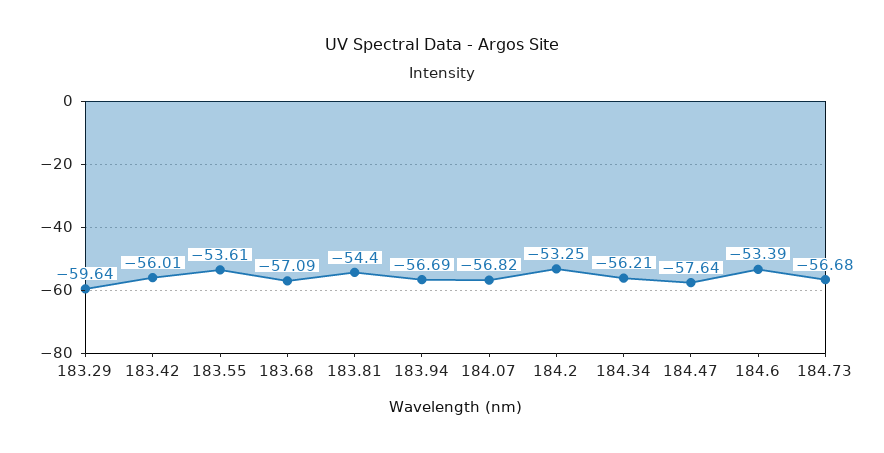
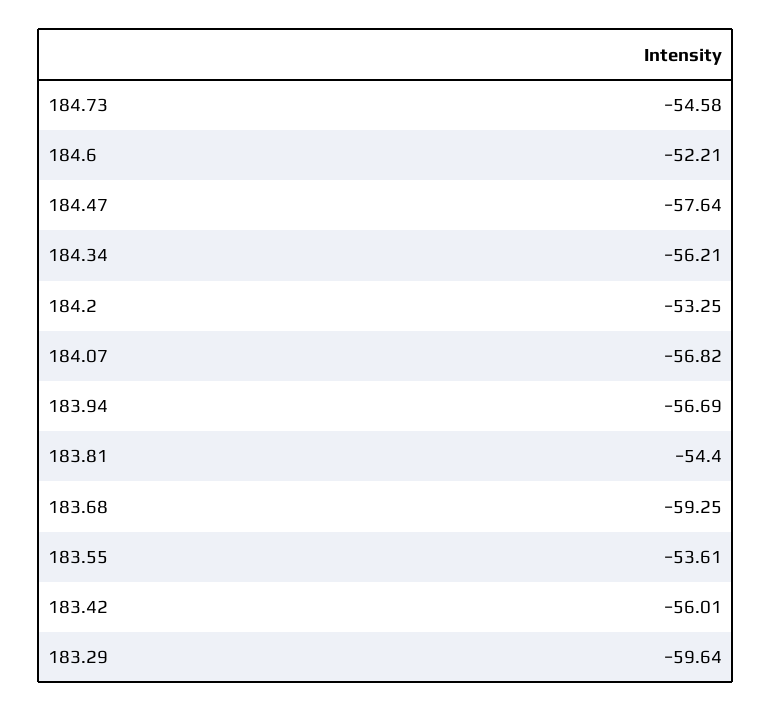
  {
    "183.29": -59.64,
    "183.42": -56.01,
    "183.55": -53.61,
-   "183.68": -57.09,
+   "183.68": -59.25,
    "183.81": -54.4,
    "183.94": -56.69,
    "184.07": -56.82,
    "184.2": -53.25,
    "184.34": -56.21,
    "184.47": -57.64,
-   "184.6": -53.39,
+   "184.6": -52.21,
-   "184.73": -56.68
+   "184.73": -54.58
  }

